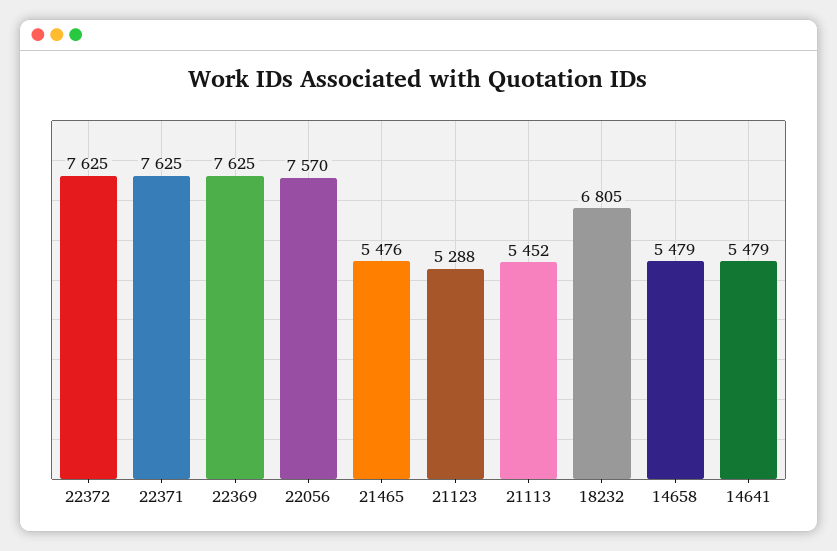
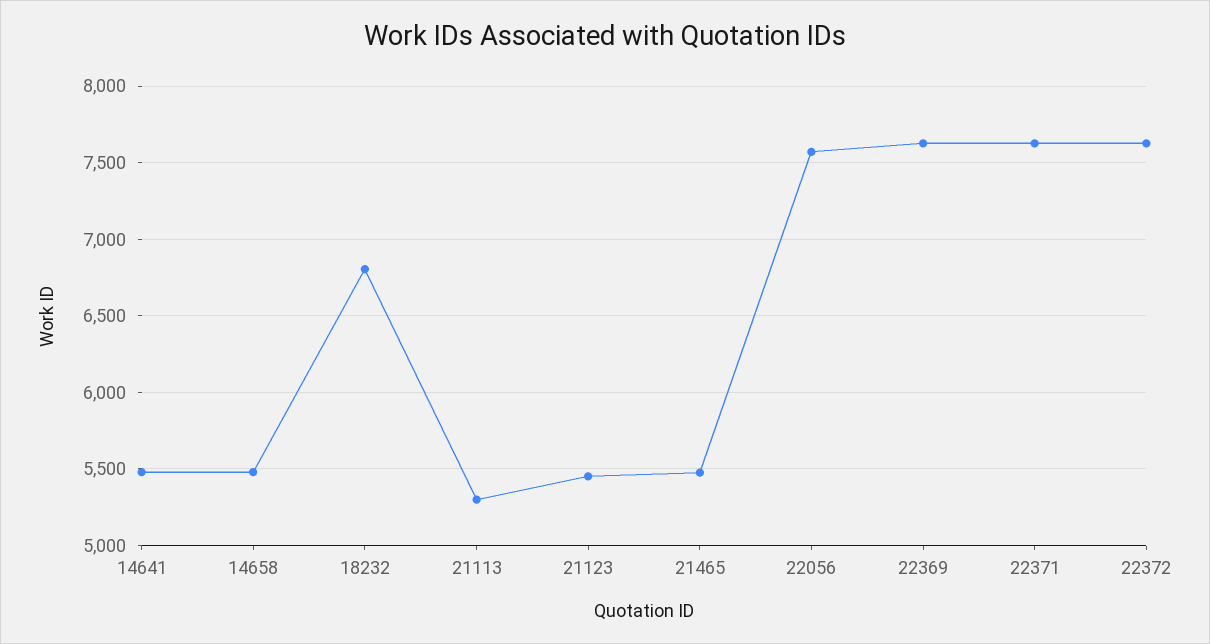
  {
    "22372": 7625,
    "22371": 7625,
    "22369": 7625,
    "22056": 7570,
    "21465": 5476,
-   "21123": 5288,
+   "21123": 5450,
-   "21113": 5452,
+   "21113": 5300,
    "18232": 6805,
    "14658": 5479,
    "14641": 5479
  }

